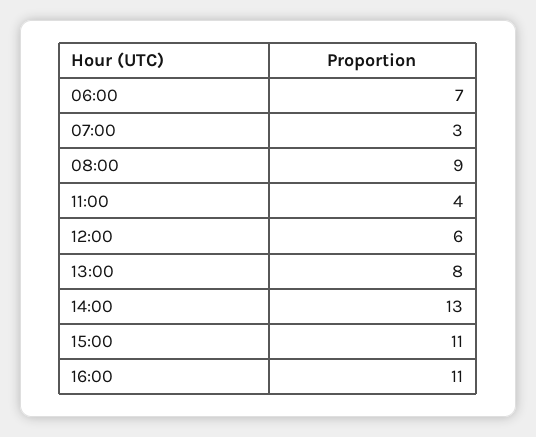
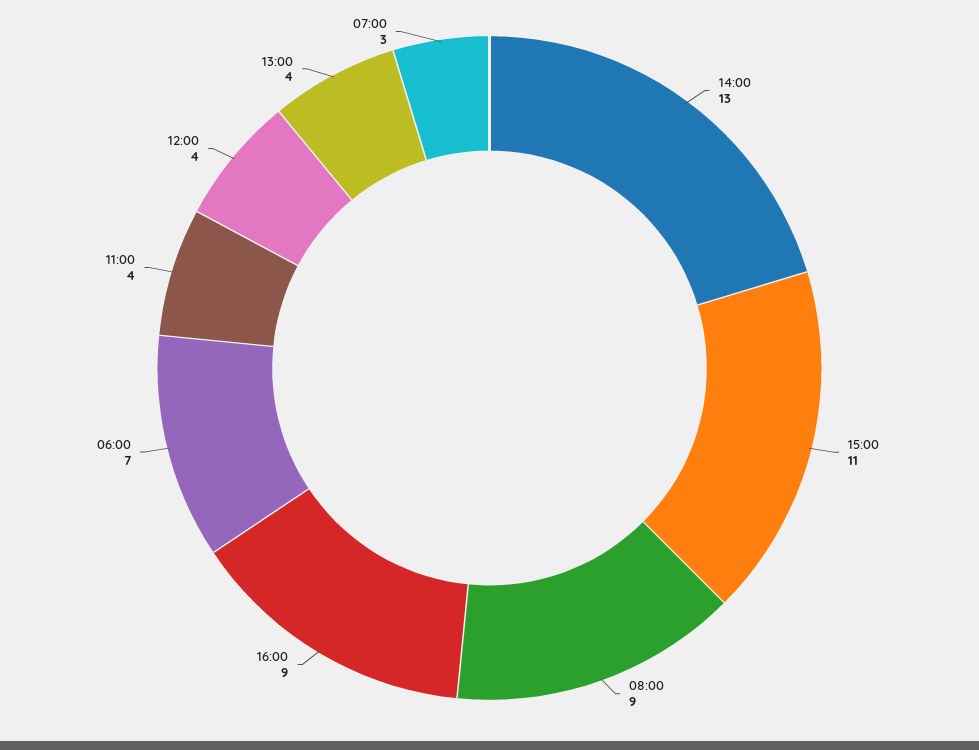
  {
    "06:00": 7,
    "07:00": 3,
    "08:00": 9,
    "11:00": 4,
-   "12:00": 6,
+   "12:00": 4,
-   "13:00": 8,
+   "13:00": 4,
    "14:00": 13,
    "15:00": 11,
-   "16:00": 11
+   "16:00": 9
  }

